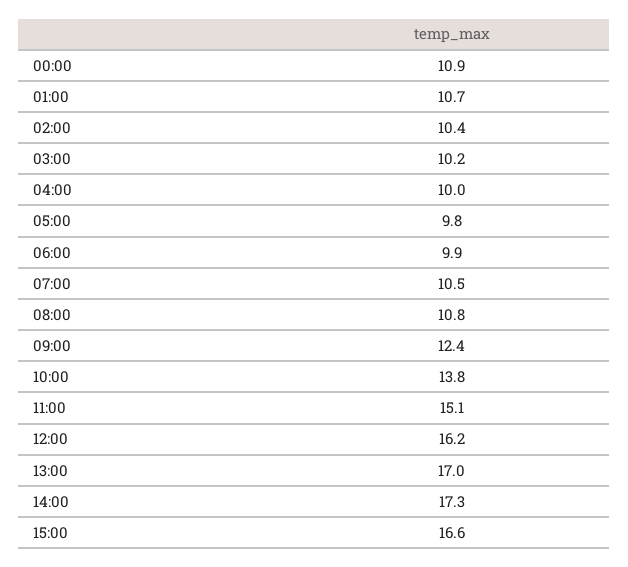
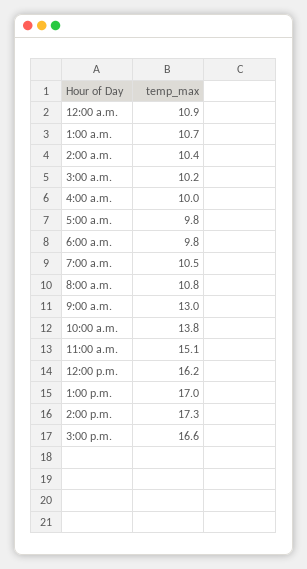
  {
    "00:00": 10.9,
    "01:00": 10.7,
    "02:00": 10.4,
    "03:00": 10.2,
    "04:00": 10,
    "05:00": 9.8,
-   "06:00": 9.9,
+   "06:00": 9.8,
    "07:00": 10.5,
    "08:00": 10.8,
-   "09:00": 12.4,
+   "09:00": 13,
    "10:00": 13.8,
    "11:00": 15.1,
    "12:00": 16.2,
    "13:00": 17,
    "14:00": 17.3,
    "15:00": 16.6
  }

